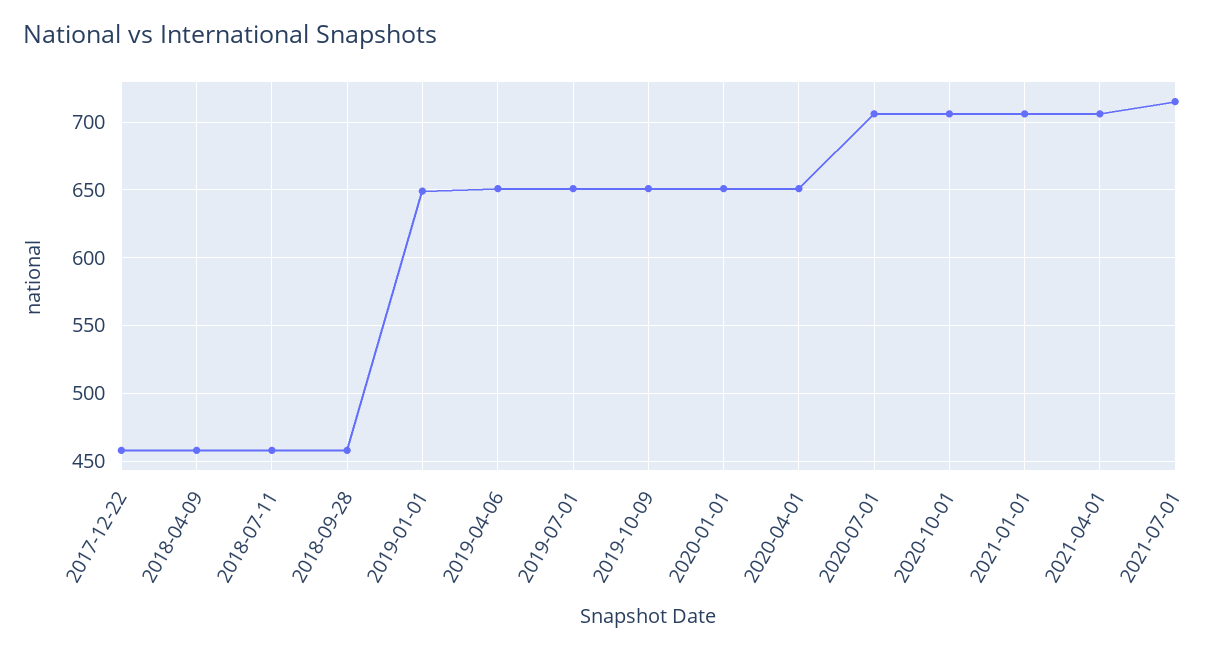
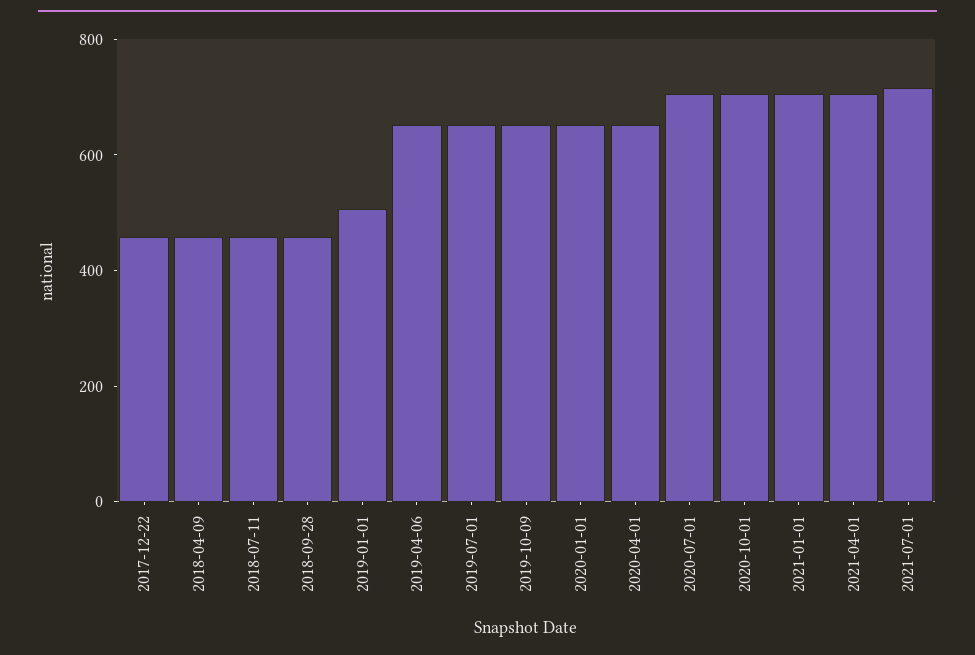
  {
    "2017-12-22": 460,
    "2018-04-09": 460,
    "2018-07-11": 460,
    "2018-09-28": 460,
-   "2019-01-01": 650,
+   "2019-01-01": 500,
    "2019-04-06": 650,
    "2019-07-01": 650,
    "2019-10-09": 650,
    "2020-01-01": 650,
    "2020-04-01": 650,
    "2020-07-01": 705,
    "2020-10-01": 705,
    "2021-01-01": 705,
    "2021-04-01": 705,
    "2021-07-01": 715
  }

